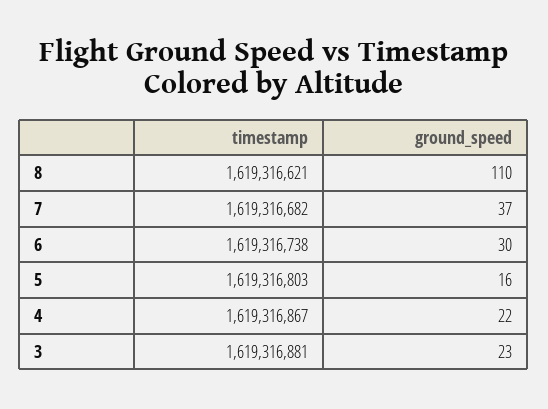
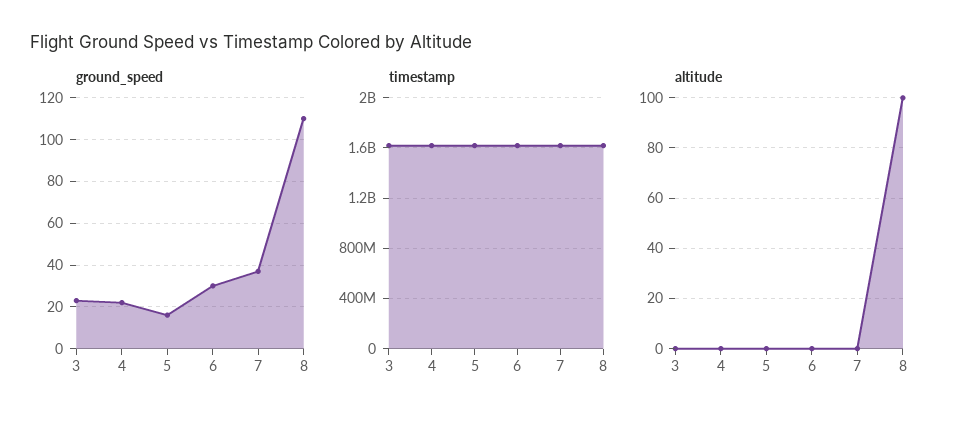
  {
    "timestamp": {
      "8": 1619316621,
      "7": 1619316682,
      "6": 1619316738,
      "5": 1619316803,
      "4": 1619316867,
      "3": 1619316881
    },
    "ground_speed": {
      "8": 110,
      "7": 37,
      "6": 30,
      "5": 16,
      "4": 22,
      "3": 23
-   }
+   },
+   "altitude": {
+     "3": 0,
+     "4": 0,
+     "5": 0,
+     "6": 0,
+     "7": 0,
+     "8": 100
+   }
  }

